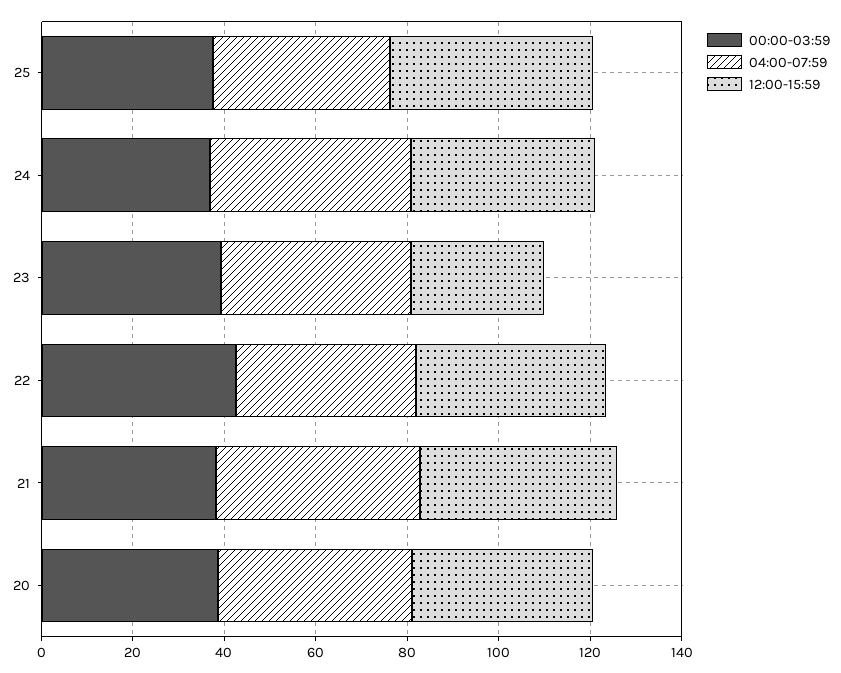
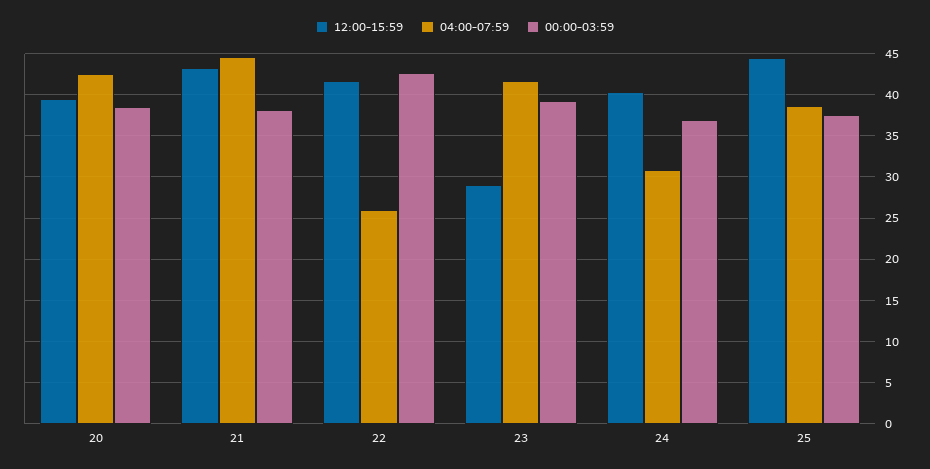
  {
    "00:00-03:59": {
      "25": 38,
      "24": 37,
      "23": 39,
      "22": 43,
      "21": 38,
      "20": 39
    },
    "04:00-07:59": {
      "25": 39,
-     "24": 45,
+     "24": 31,
      "23": 42,
-     "22": 40,
+     "22": 26,
      "21": 45,
      "20": 43
    },
    "12:00-15:59": {
      "25": 45,
      "24": 40,
      "23": 29,
      "22": 42,
      "21": 43,
      "20": 40
    }
  }

